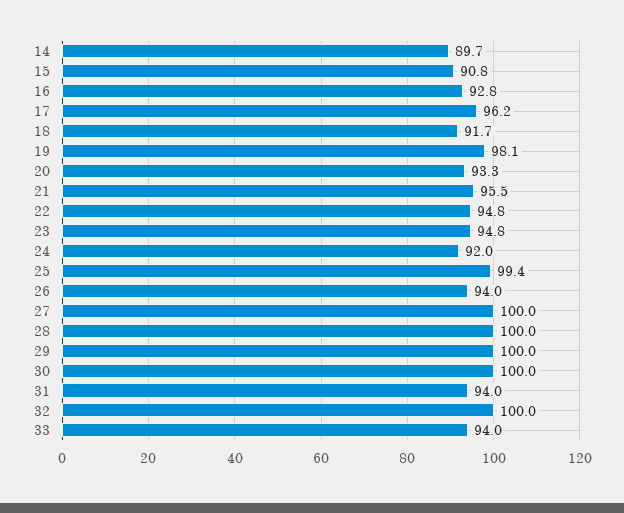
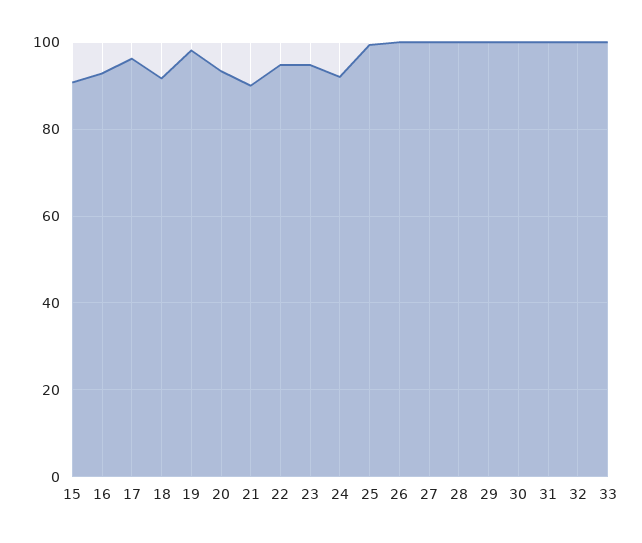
  {
-   "14": 89.7,
    "15": 90.8,
    "16": 92.8,
    "17": 96.2,
    "18": 91.7,
    "19": 98.1,
    "20": 93.3,
-   "21": 95.5,
+   "21": 90,
    "22": 94.8,
    "23": 94.8,
    "24": 92,
    "25": 99.4,
-   "26": 94,
+   "26": 100,
    "27": 100,
    "28": 100,
    "29": 100,
    "30": 100,
-   "31": 94,
+   "31": 100,
    "32": 100,
-   "33": 94
+   "33": 100
  }

